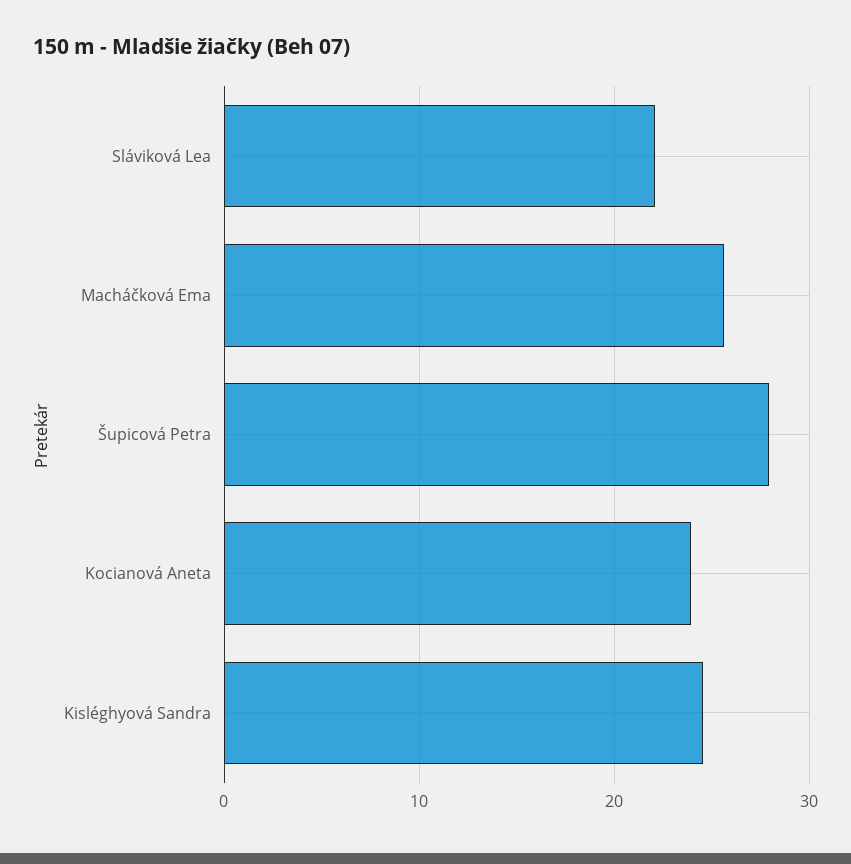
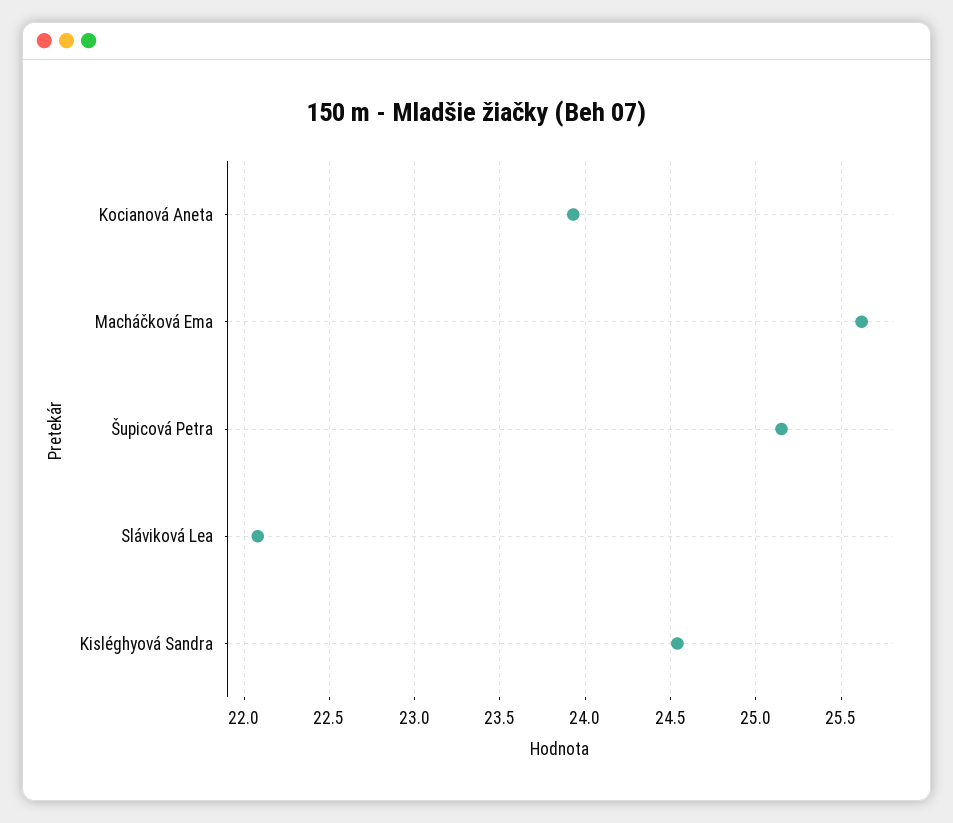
  {
    "Sláviková Lea": 22.1,
    "Macháčková Ema": 25.6,
-   "Šupicová Petra": 28,
+   "Šupicová Petra": 25.15,
    "Kocianová Aneta": 23.95,
    "Kisléghyová Sandra": 24.55
  }

